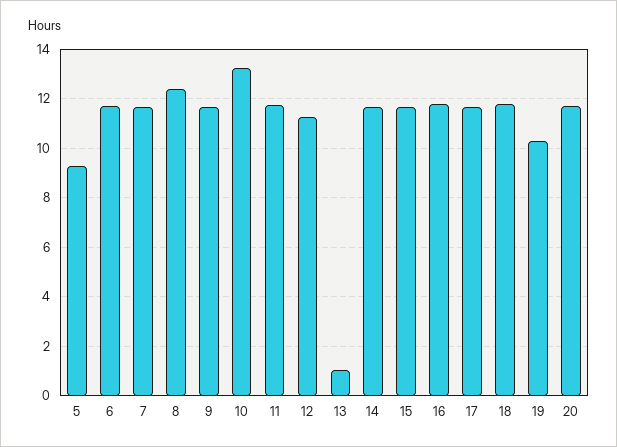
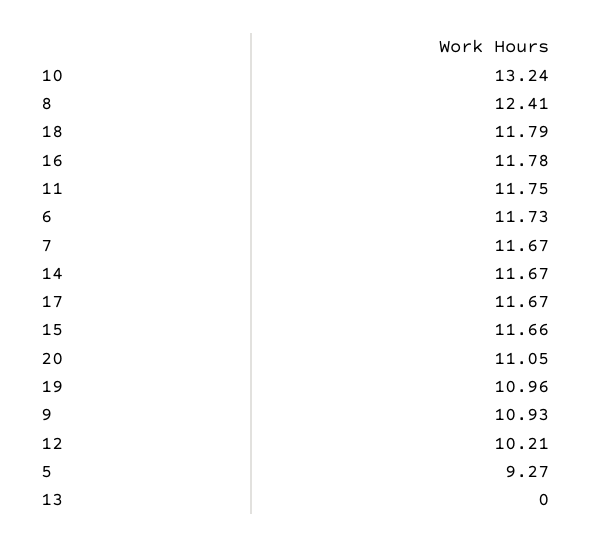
  {
    "5": 9.27,
    "6": 11.73,
    "7": 11.67,
    "8": 12.41,
-   "9": 11.75,
+   "9": 10.93,
    "10": 13.24,
    "11": 11.75,
-   "12": 11.25,
+   "12": 10.21,
-   "13": 1,
+   "13": 0,
    "14": 11.67,
    "15": 11.66,
    "16": 11.78,
    "17": 11.67,
    "18": 11.79,
-   "19": 10.25,
+   "19": 10.96,
-   "20": 11.75
+   "20": 11.05
  }

